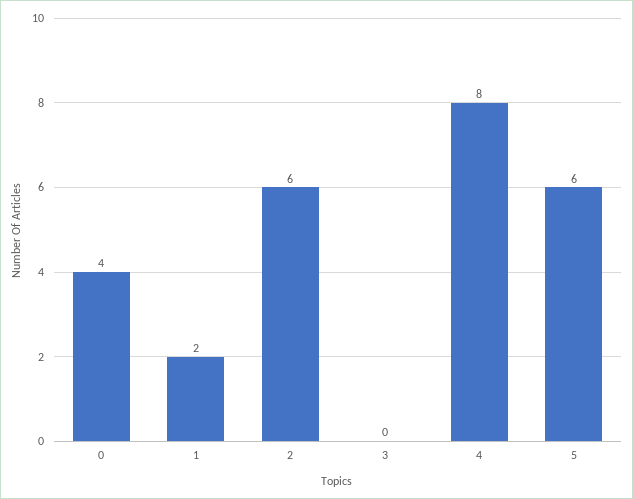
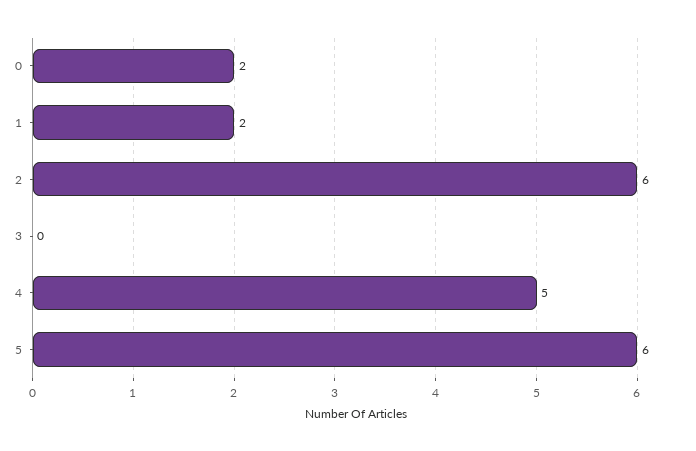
  {
-   "0": 4,
+   "0": 2,
    "1": 2,
    "2": 6,
    "3": 0,
-   "4": 8,
+   "4": 5,
    "5": 6
  }

